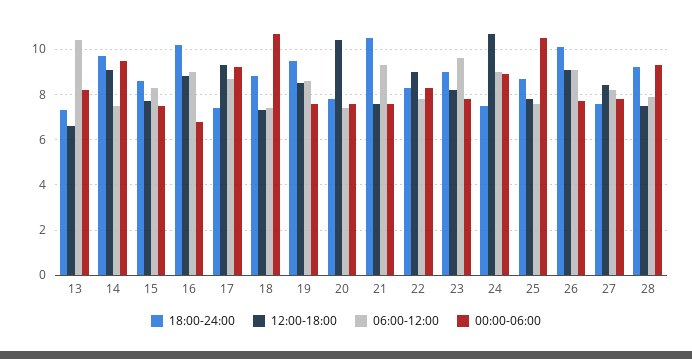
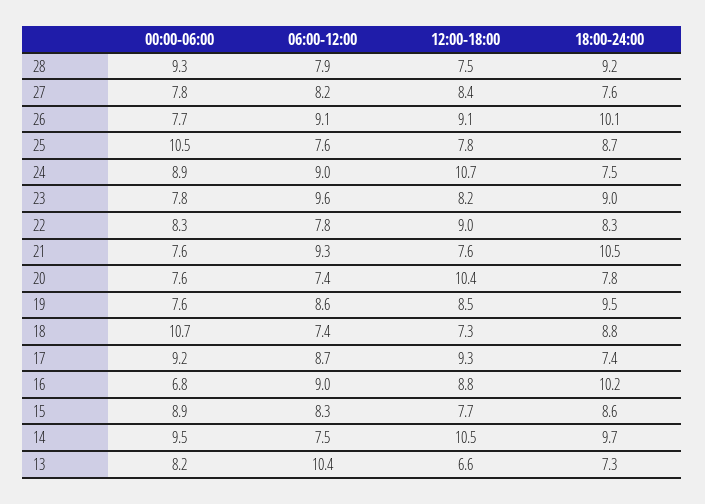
  {
    "18:00-24:00": {
      "13": 7.3,
      "14": 9.7,
      "15": 8.6,
      "16": 10.2,
      "17": 7.4,
      "18": 8.8,
      "19": 9.5,
      "20": 7.8,
      "21": 10.5,
      "22": 8.3,
      "23": 9,
      "24": 7.5,
      "25": 8.7,
      "26": 10.1,
      "27": 7.6,
      "28": 9.2
    },
    "12:00-18:00": {
      "13": 6.6,
-     "14": 9,
+     "14": 10.5,
      "15": 7.7,
      "16": 8.8,
      "17": 9.3,
      "18": 7.3,
      "19": 8.5,
      "20": 10.4,
      "21": 7.6,
      "22": 9,
      "23": 8.2,
      "24": 10.7,
      "25": 7.8,
      "26": 9.1,
      "27": 8.4,
      "28": 7.5
    },
    "06:00-12:00": {
      "13": 10.4,
      "14": 7.5,
      "15": 8.3,
      "16": 9,
      "17": 8.7,
      "18": 7.4,
      "19": 8.6,
      "20": 7.4,
      "21": 9.3,
      "22": 7.8,
      "23": 9.6,
      "24": 9,
      "25": 7.6,
      "26": 9.1,
      "27": 8.2,
      "28": 7.9
    },
    "00:00-06:00": {
      "13": 8.2,
      "14": 9.5,
-     "15": 7.5,
+     "15": 8.9,
      "16": 6.8,
      "17": 9.2,
      "18": 10.7,
      "19": 7.6,
      "20": 7.6,
      "21": 7.6,
      "22": 8.3,
      "23": 7.8,
      "24": 8.9,
      "25": 10.5,
      "26": 7.7,
      "27": 7.8,
      "28": 9.3
    }
  }

